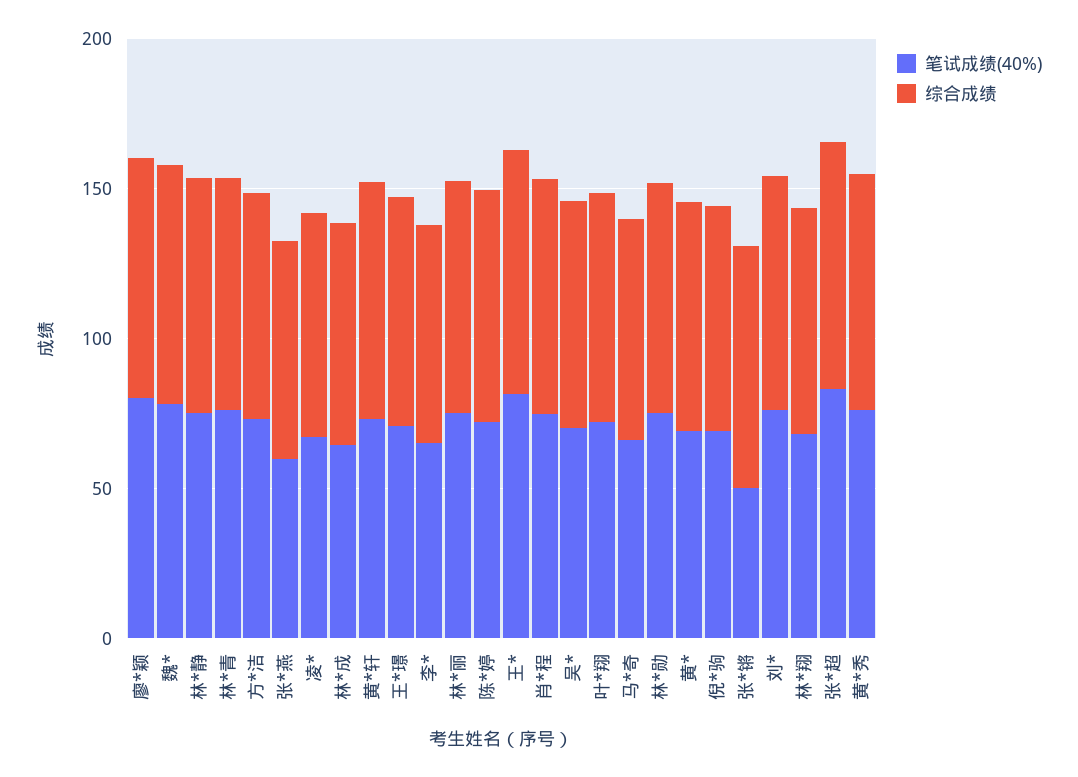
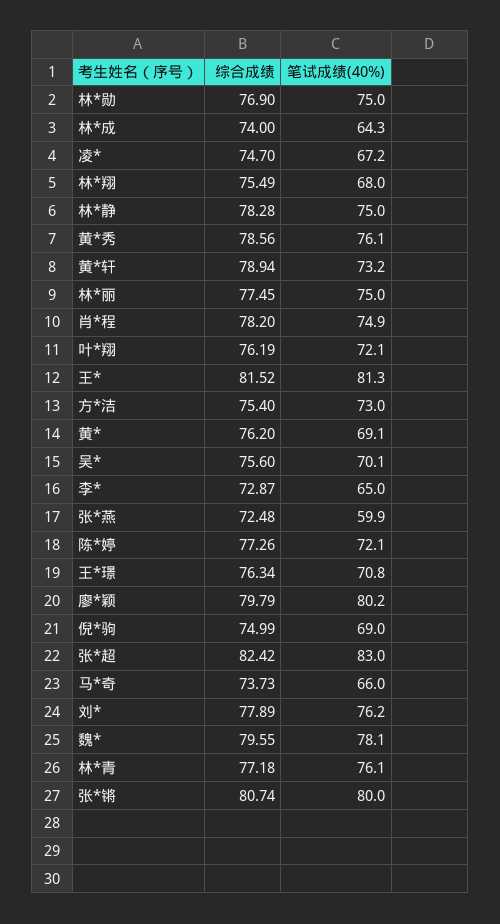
  {
    "笔试成绩(40%)": {
      "廖*颖": 80.2,
      "魏*": 78.1,
      "林*静": 75,
      "林*青": 76.1,
      "方*洁": 73,
      "张*燕": 59.9,
      "凌*": 67.2,
      "林*成": 64.3,
      "黄*轩": 73.2,
      "王*璟": 70.8,
      "李*": 65,
      "林*丽": 75,
      "陈*婷": 72.1,
      "王*": 81.3,
      "肖*程": 74.9,
      "吴*": 70.1,
      "叶*翔": 72.1,
      "马*奇": 66,
      "林*勋": 75,
      "黄*": 69.1,
      "倪*驹": 69,
-     "张*锵": 50,
+     "张*锵": 80,
      "刘*": 76.2,
      "林*翔": 68,
      "张*超": 83,
      "黄*秀": 76.1
    },
    "综合成绩": {
      "廖*颖": 79.79,
      "魏*": 79.55,
      "林*静": 78.28,
      "林*青": 77.18,
      "方*洁": 75.4,
      "张*燕": 72.48,
      "凌*": 74.7,
      "林*成": 74,
      "黄*轩": 78.94,
      "王*璟": 76.34,
      "李*": 72.87,
      "林*丽": 77.45,
      "陈*婷": 77.26,
      "王*": 81.52,
      "肖*程": 78.2,
      "吴*": 75.6,
      "叶*翔": 76.19,
      "马*奇": 73.73,
      "林*勋": 76.9,
      "黄*": 76.2,
      "倪*驹": 74.99,
      "张*锵": 80.74,
      "刘*": 77.89,
      "林*翔": 75.49,
      "张*超": 82.42,
      "黄*秀": 78.56
    }
  }

